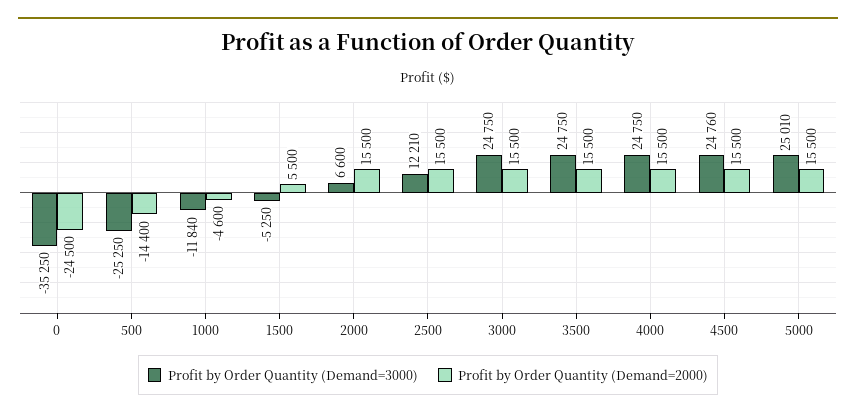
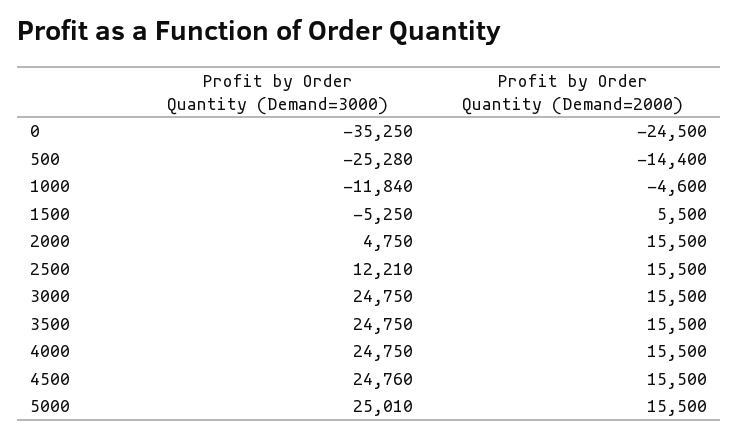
  {
    "Profit by Order Quantity (Demand=3000)": {
      "0": -35250,
-     "500": -25250,
+     "500": -25280,
      "1000": -11840,
      "1500": -5250,
-     "2000": 6600,
+     "2000": 4750,
      "2500": 12210,
      "3000": 24750,
      "3500": 24750,
      "4000": 24750,
      "4500": 24760,
      "5000": 25010
    },
    "Profit by Order Quantity (Demand=2000)": {
      "0": -24500,
      "500": -14400,
      "1000": -4600,
      "1500": 5500,
      "2000": 15500,
      "2500": 15500,
      "3000": 15500,
      "3500": 15500,
      "4000": 15500,
      "4500": 15500,
      "5000": 15500
    }
  }

